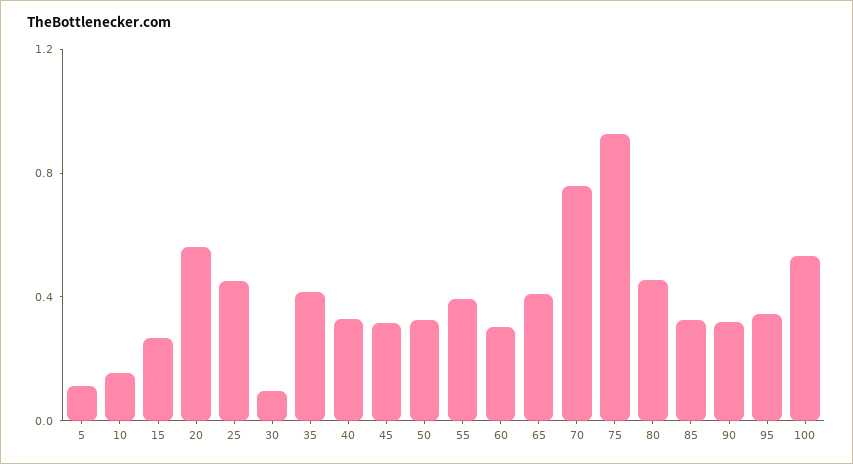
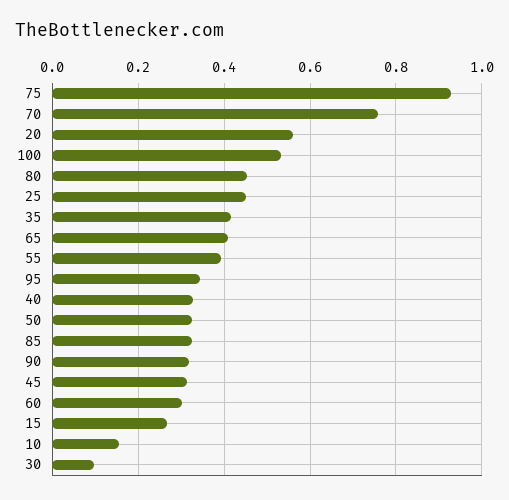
  {
-   "5": 0.1,
    "10": 0.16,
    "15": 0.26,
    "20": 0.56,
    "25": 0.46,
    "30": 0.1,
    "35": 0.42,
    "40": 0.32,
    "45": 0.32,
    "50": 0.32,
    "55": 0.4,
    "60": 0.3,
    "65": 0.4,
    "70": 0.76,
    "75": 0.92,
    "80": 0.46,
    "85": 0.32,
    "90": 0.32,
    "95": 0.34,
    "100": 0.54
  }

